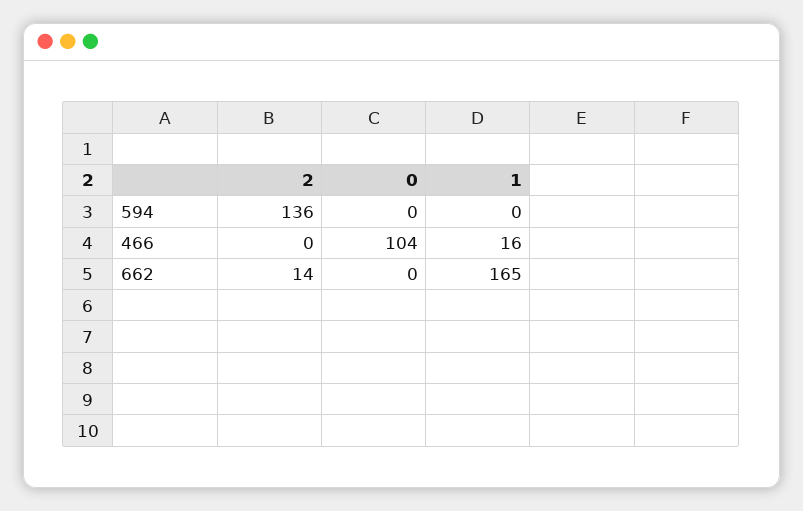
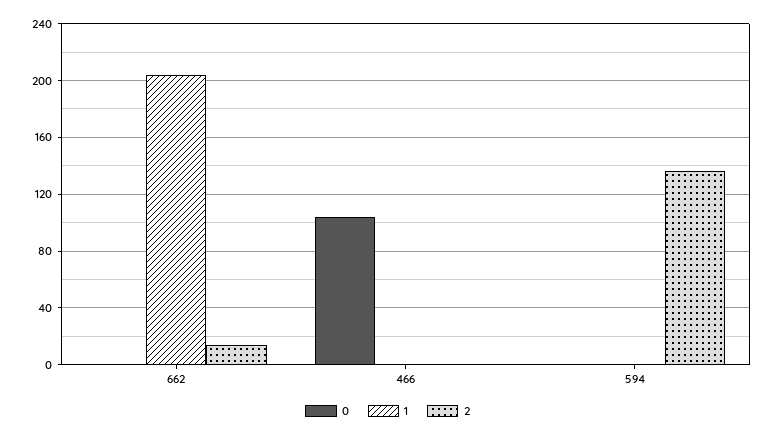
  {
    "2": {
      "594": 136,
      "466": 0,
      "662": 14
    },
    "0": {
      "594": 0,
      "466": 104,
      "662": 0
    },
    "1": {
      "594": 0,
-     "466": 16,
+     "466": 0,
-     "662": 165
+     "662": 205
    }
  }

